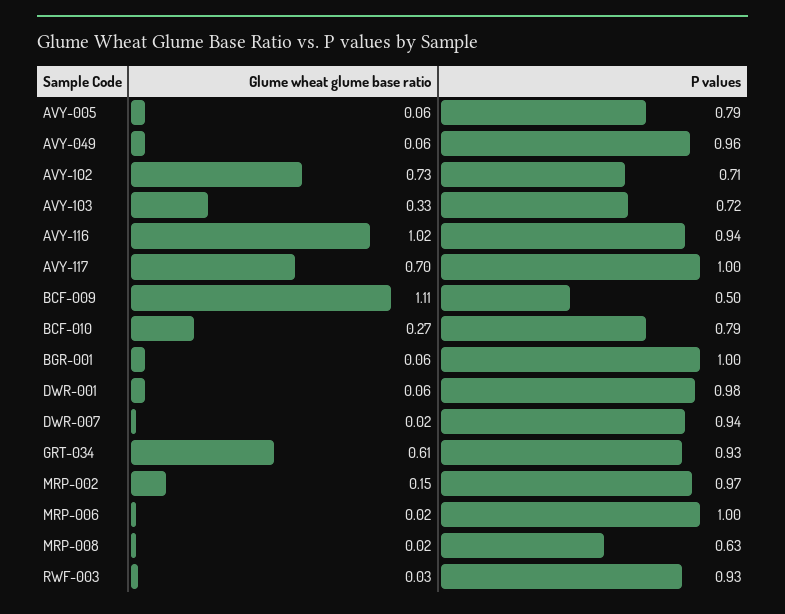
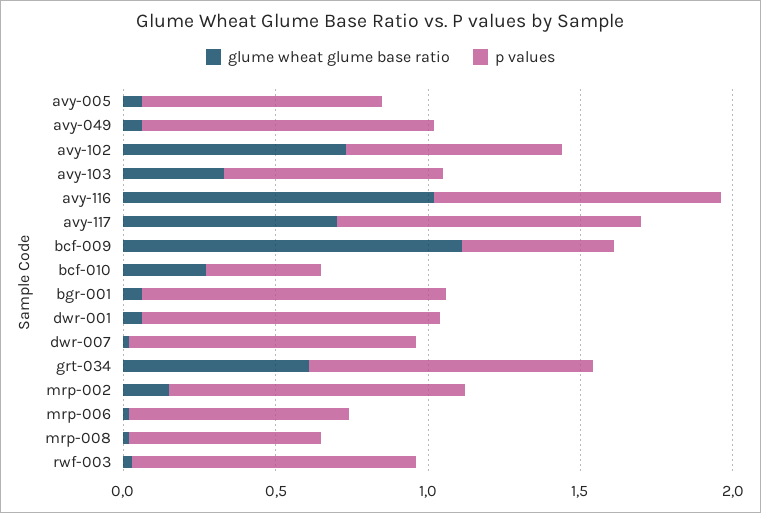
  {
    "Glume wheat glume base ratio": {
      "AVY-005": 0.06,
      "AVY-049": 0.06,
      "AVY-102": 0.73,
      "AVY-103": 0.33,
      "AVY-116": 1.02,
      "AVY-117": 0.7,
      "BCF-009": 1.11,
      "BCF-010": 0.27,
      "BGR-001": 0.06,
      "DWR-001": 0.06,
      "DWR-007": 0.02,
      "GRT-034": 0.61,
      "MRP-002": 0.15,
      "MRP-006": 0.02,
      "MRP-008": 0.02,
      "RWF-003": 0.03
    },
    "P values": {
      "AVY-005": 0.79,
      "AVY-049": 0.96,
      "AVY-102": 0.71,
      "AVY-103": 0.72,
      "AVY-116": 0.94,
      "AVY-117": 1,
      "BCF-009": 0.5,
-     "BCF-010": 0.79,
+     "BCF-010": 0.4,
      "BGR-001": 1,
      "DWR-001": 0.98,
      "DWR-007": 0.94,
      "GRT-034": 0.93,
      "MRP-002": 0.97,
-     "MRP-006": 1,
+     "MRP-006": 0.7,
      "MRP-008": 0.63,
      "RWF-003": 0.93
    }
  }

